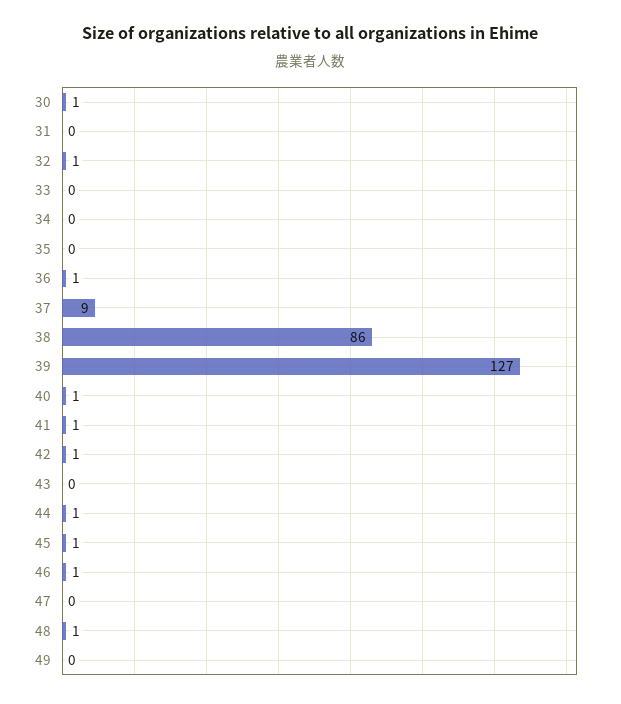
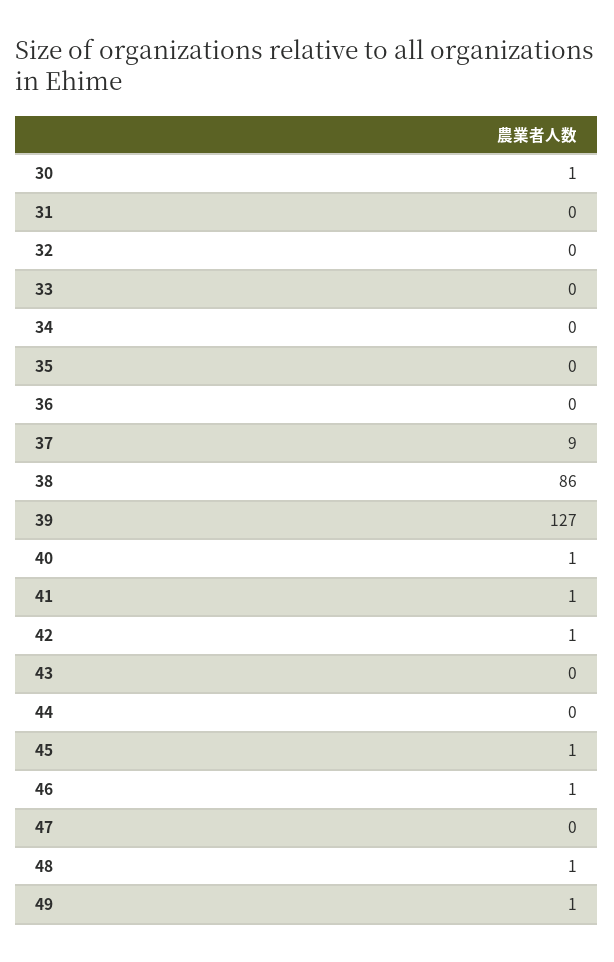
  {
    "30": 1,
    "31": 0,
-   "32": 1,
+   "32": 0,
    "33": 0,
    "34": 0,
    "35": 0,
-   "36": 1,
+   "36": 0,
    "37": 9,
    "38": 86,
    "39": 127,
    "40": 1,
    "41": 1,
    "42": 1,
    "43": 0,
-   "44": 1,
+   "44": 0,
    "45": 1,
    "46": 1,
    "47": 0,
    "48": 1,
-   "49": 0
+   "49": 1
  }

